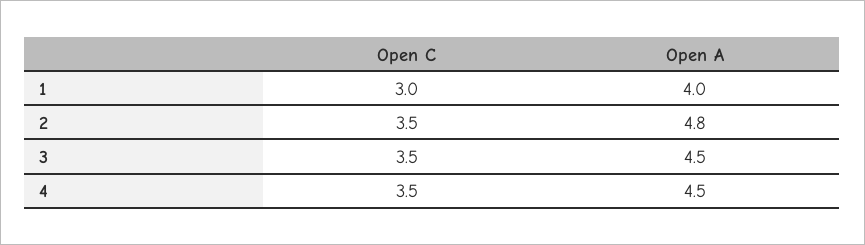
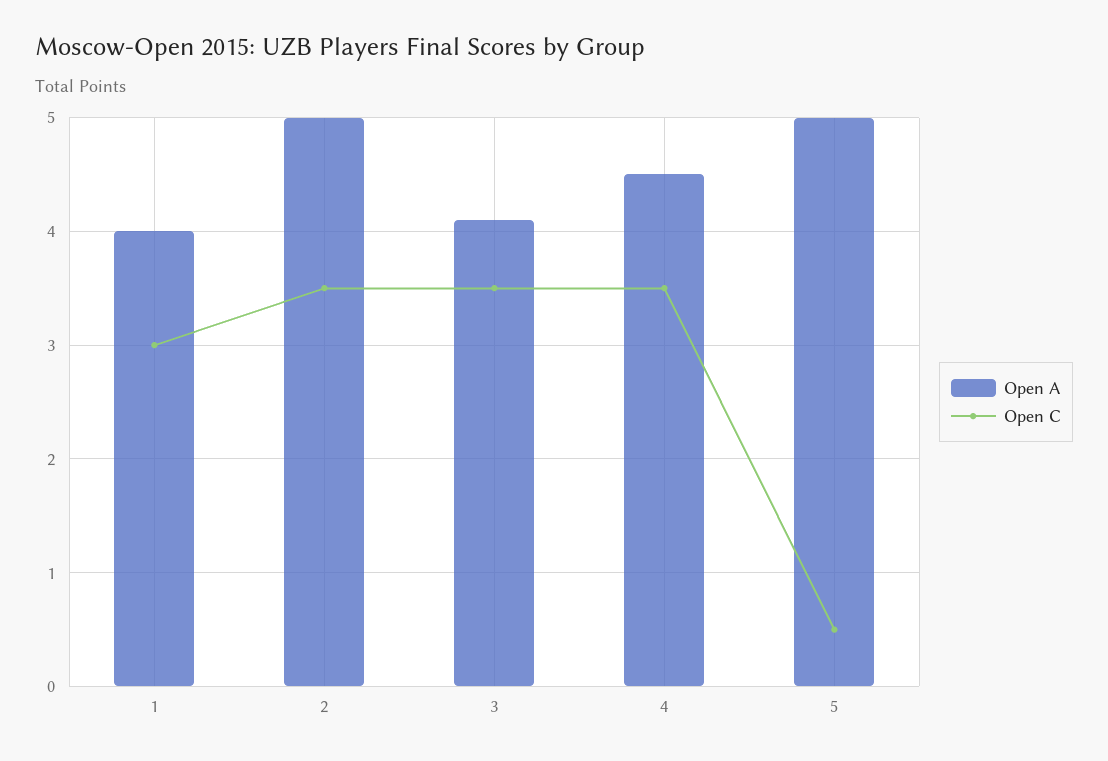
  {
    "Open C": {
      "1": 3,
      "2": 3.5,
      "3": 3.5,
-     "4": 3.5
+     "4": 3.5,
+     "5": 0.5
    },
    "Open A": {
      "1": 4,
-     "2": 4.8,
+     "2": 5,
-     "3": 4.5,
+     "3": 4.1,
-     "4": 4.5
+     "4": 4.5,
+     "5": 5
    }
  }

